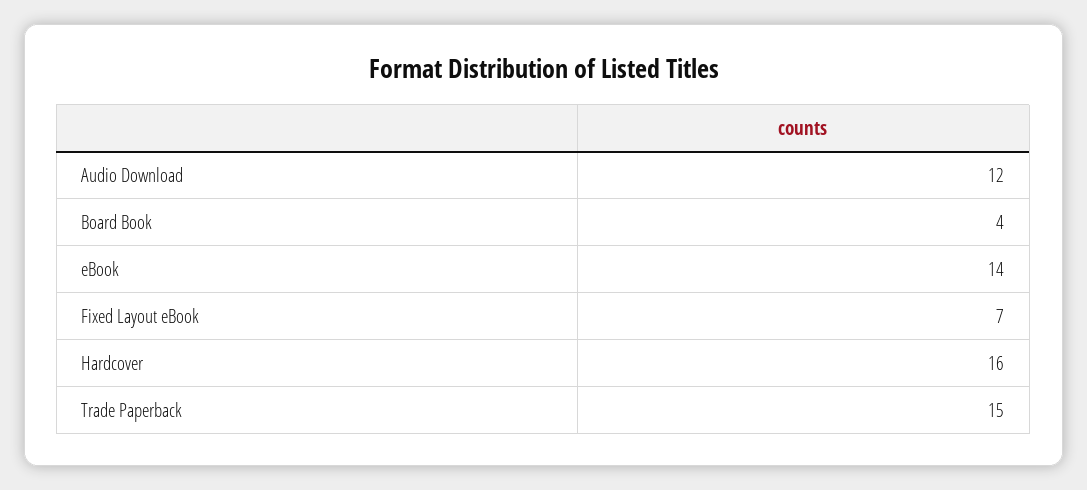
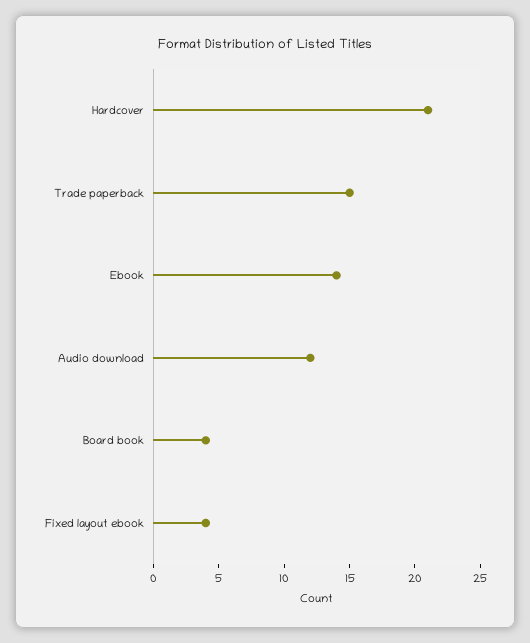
  {
    "Audio Download": 12,
    "Board Book": 4,
    "eBook": 14,
-   "Fixed Layout eBook": 7,
+   "Fixed Layout eBook": 4,
-   "Hardcover": 16,
+   "Hardcover": 21,
    "Trade Paperback": 15
  }

